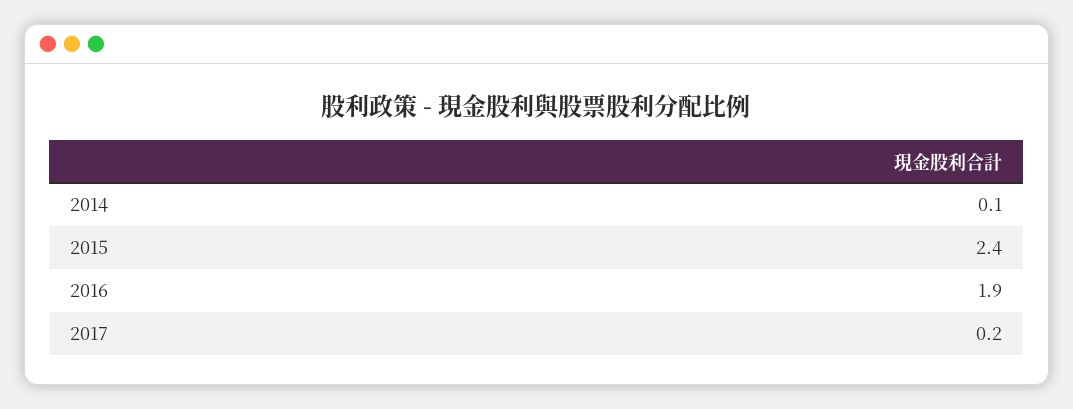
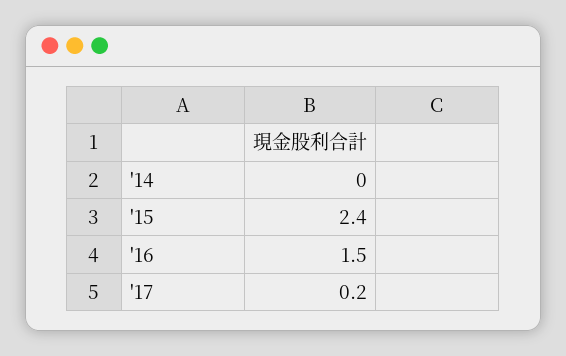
  {
-   "2014": 0.1,
+   "2014": 0,
    "2015": 2.4,
-   "2016": 1.9,
+   "2016": 1.5,
    "2017": 0.2
  }

